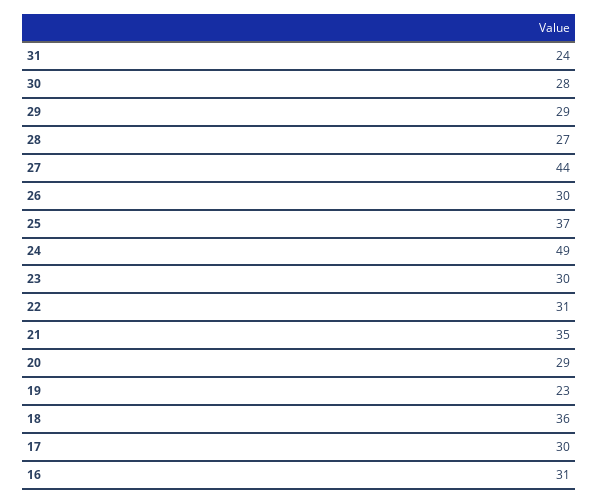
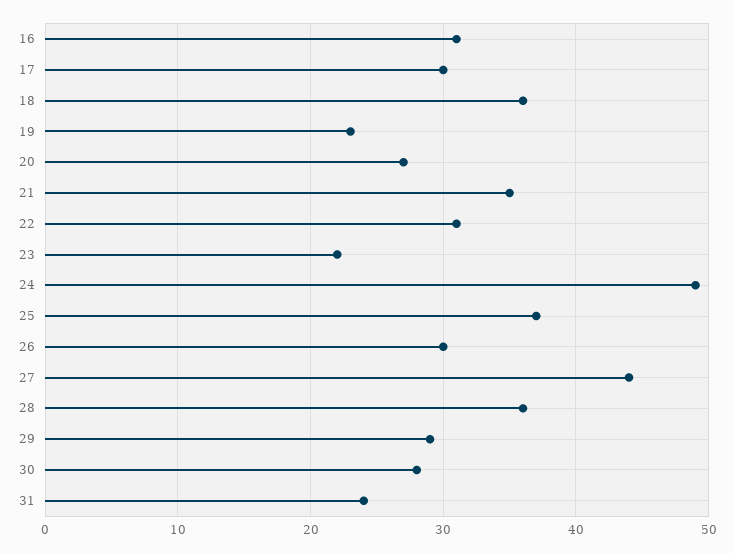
  {
    "31": 24,
    "30": 28,
    "29": 29,
-   "28": 27,
+   "28": 36,
    "27": 44,
    "26": 30,
    "25": 37,
    "24": 49,
-   "23": 30,
+   "23": 22,
    "22": 31,
    "21": 35,
-   "20": 29,
+   "20": 27,
    "19": 23,
    "18": 36,
    "17": 30,
    "16": 31
  }

